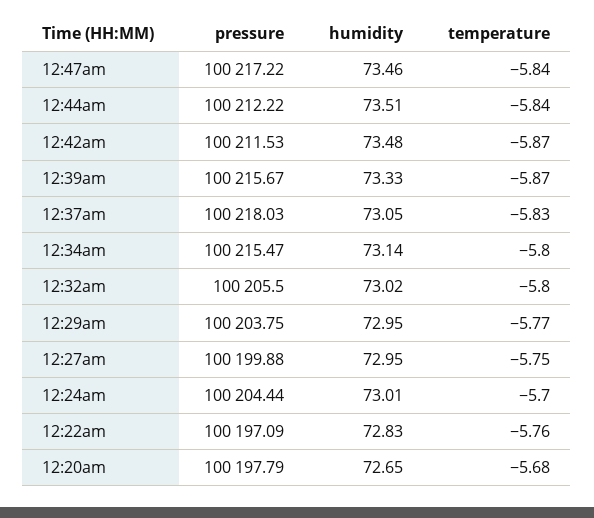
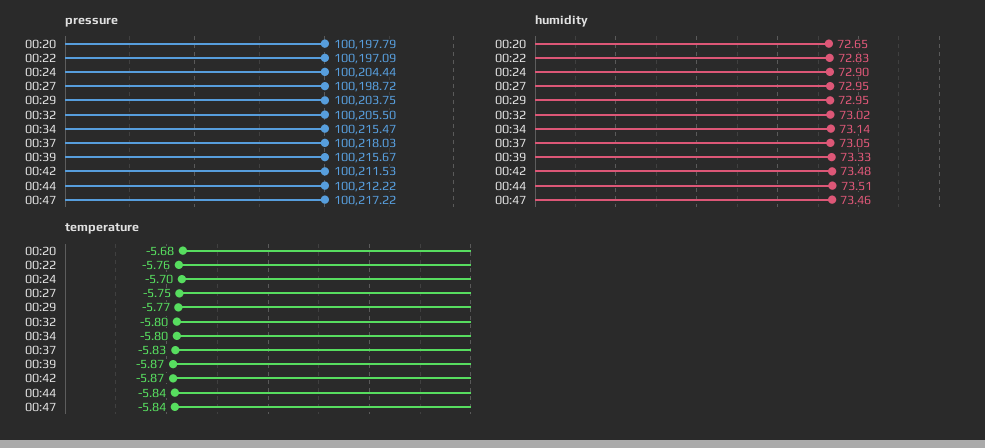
  {
    "pressure": {
      "12:47am": 100217.22,
      "12:44am": 100212.22,
      "12:42am": 100211.53,
      "12:39am": 100215.67,
      "12:37am": 100218.03,
      "12:34am": 100215.47,
      "12:32am": 100205.5,
      "12:29am": 100203.75,
-     "12:27am": 100199.88,
+     "12:27am": 100198.72,
      "12:24am": 100204.44,
      "12:22am": 100197.09,
      "12:20am": 100197.79
    },
    "humidity": {
      "12:47am": 73.46,
      "12:44am": 73.51,
      "12:42am": 73.48,
      "12:39am": 73.33,
      "12:37am": 73.05,
      "12:34am": 73.14,
      "12:32am": 73.02,
      "12:29am": 72.95,
      "12:27am": 72.95,
-     "12:24am": 73.01,
+     "12:24am": 72.9,
      "12:22am": 72.83,
      "12:20am": 72.65
    },
    "temperature": {
      "12:47am": -5.84,
      "12:44am": -5.84,
      "12:42am": -5.87,
      "12:39am": -5.87,
      "12:37am": -5.83,
      "12:34am": -5.8,
      "12:32am": -5.8,
      "12:29am": -5.77,
      "12:27am": -5.75,
      "12:24am": -5.7,
      "12:22am": -5.76,
      "12:20am": -5.68
    }
  }

